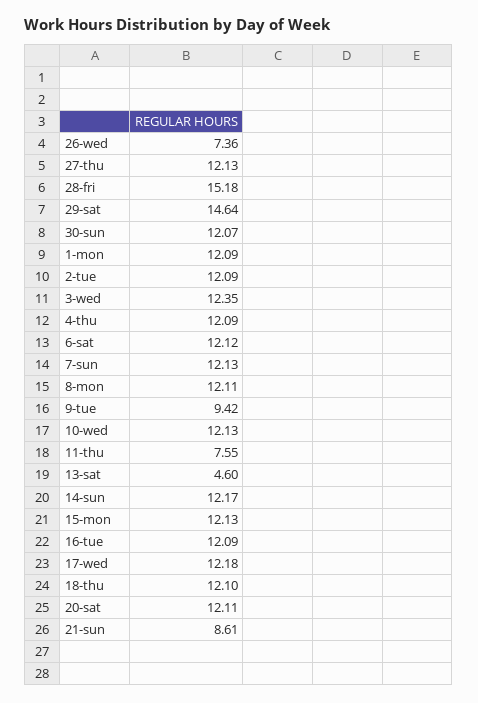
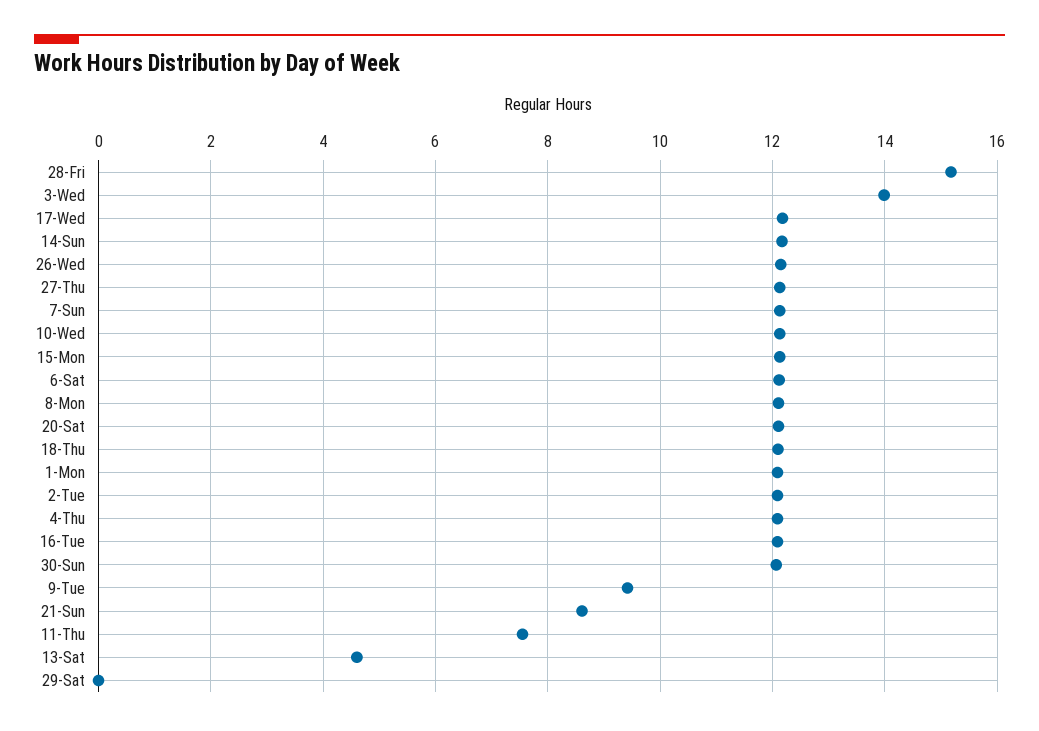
  {
-   "26-wed": 7.36,
+   "26-wed": 12.2,
    "27-thu": 12.13,
    "28-fri": 15.18,
-   "29-sat": 14.64,
+   "29-sat": 0,
    "30-sun": 12.07,
    "1-mon": 12.09,
    "2-tue": 12.09,
-   "3-wed": 12.35,
+   "3-wed": 14,
    "4-thu": 12.09,
    "6-sat": 12.12,
    "7-sun": 12.13,
    "8-mon": 12.11,
    "9-tue": 9.42,
    "10-wed": 12.13,
    "11-thu": 7.55,
    "13-sat": 4.6,
    "14-sun": 12.17,
    "15-mon": 12.13,
    "16-tue": 12.09,
    "17-wed": 12.18,
    "18-thu": 12.1,
    "20-sat": 12.11,
    "21-sun": 8.61
  }

